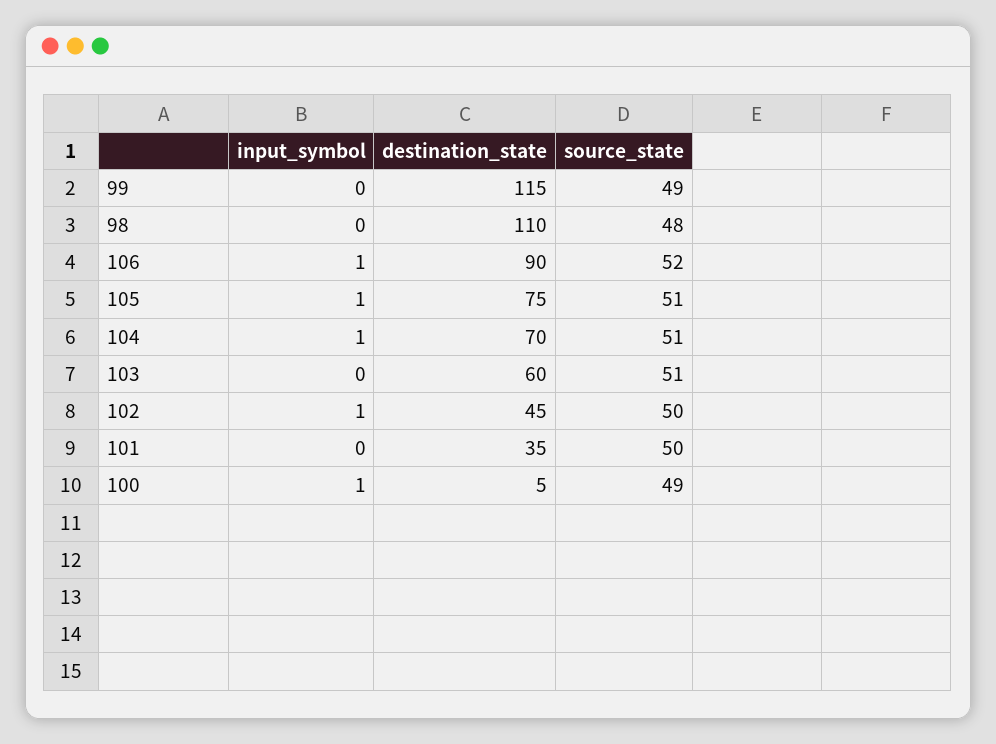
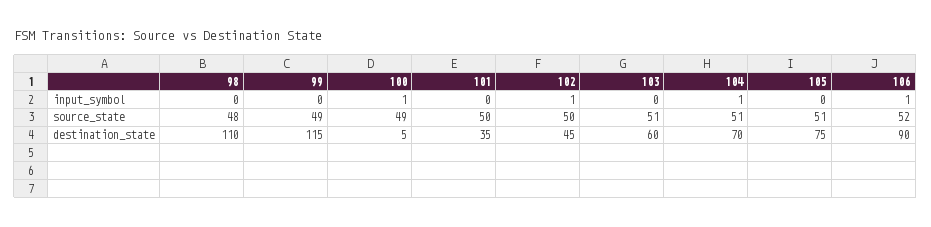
  {
    "input_symbol": {
      "99": 0,
      "98": 0,
      "106": 1,
-     "105": 1,
+     "105": 0,
      "104": 1,
      "103": 0,
      "102": 1,
      "101": 0,
      "100": 1
    },
    "destination_state": {
      "99": 115,
      "98": 110,
      "106": 90,
      "105": 75,
      "104": 70,
      "103": 60,
      "102": 45,
      "101": 35,
      "100": 5
    },
    "source_state": {
      "99": 49,
      "98": 48,
      "106": 52,
      "105": 51,
      "104": 51,
      "103": 51,
      "102": 50,
      "101": 50,
      "100": 49
    }
  }

